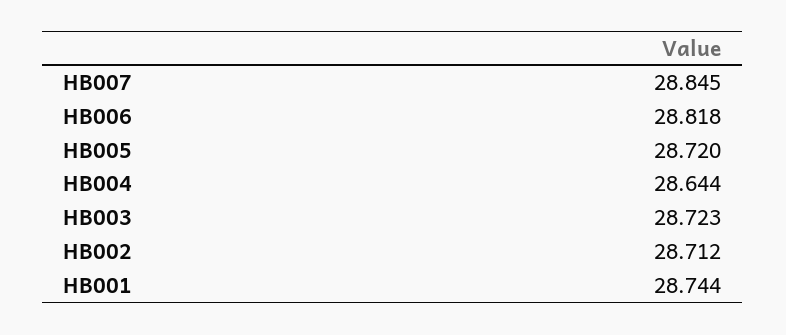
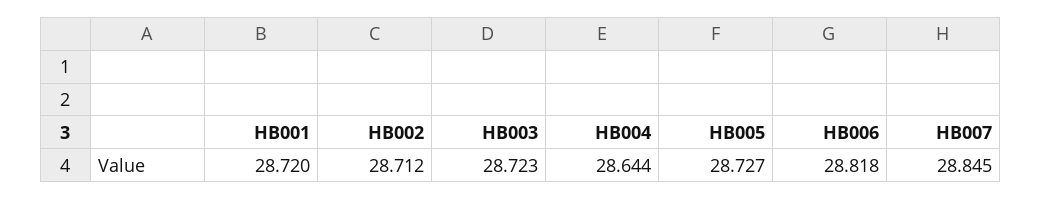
  {
    "HB007": 28.845,
    "HB006": 28.818,
-   "HB005": 28.72,
+   "HB005": 28.727,
    "HB004": 28.644,
    "HB003": 28.723,
    "HB002": 28.712,
-   "HB001": 28.744
+   "HB001": 28.72
  }

